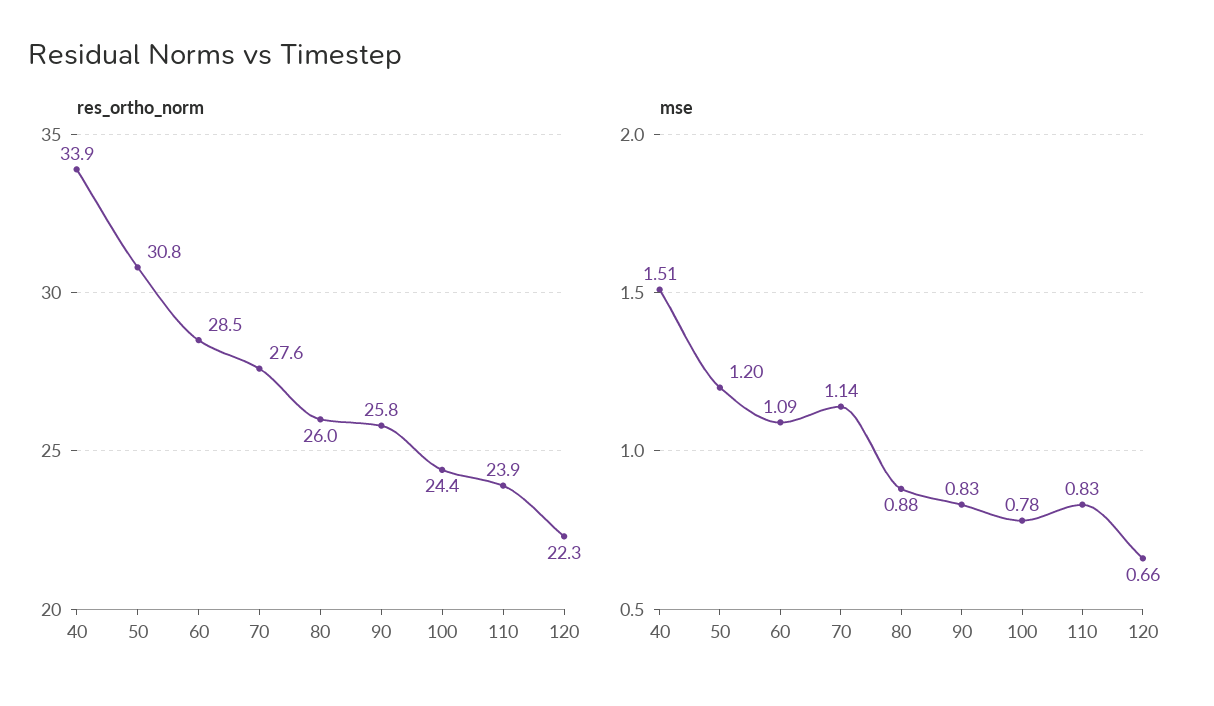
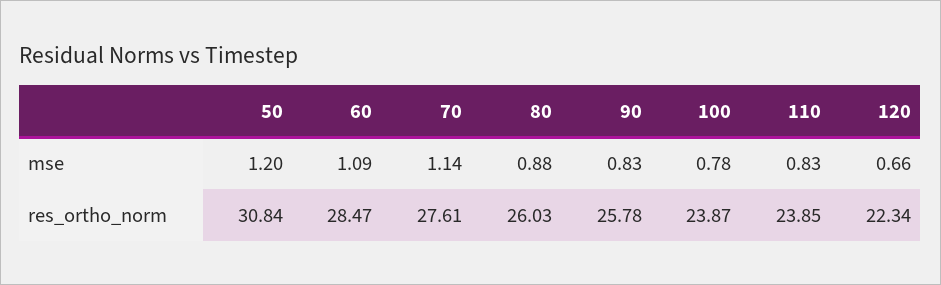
  {
    "res_ortho_norm": {
-     "40": 33.9,
      "50": 30.84,
      "60": 28.47,
      "70": 27.61,
      "80": 26.03,
      "90": 25.78,
-     "100": 24.4,
+     "100": 23.87,
      "110": 23.85,
      "120": 22.34
    },
    "mse": {
-     "40": 1.51,
      "50": 1.2,
      "60": 1.09,
      "70": 1.14,
      "80": 0.88,
      "90": 0.83,
      "100": 0.78,
      "110": 0.83,
      "120": 0.66
    }
  }

